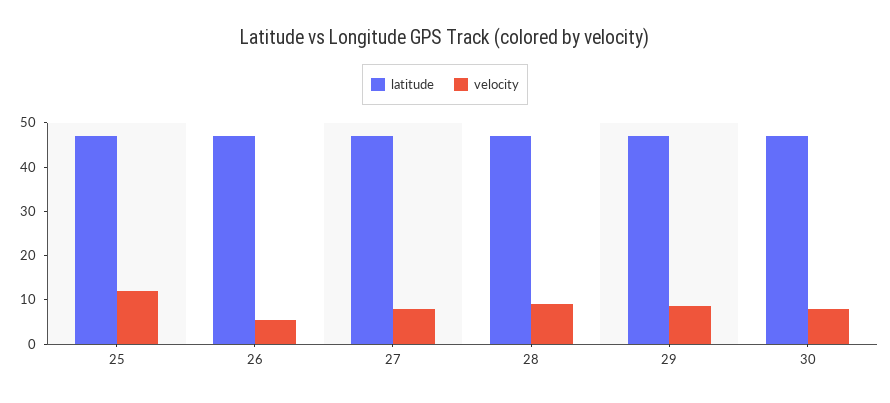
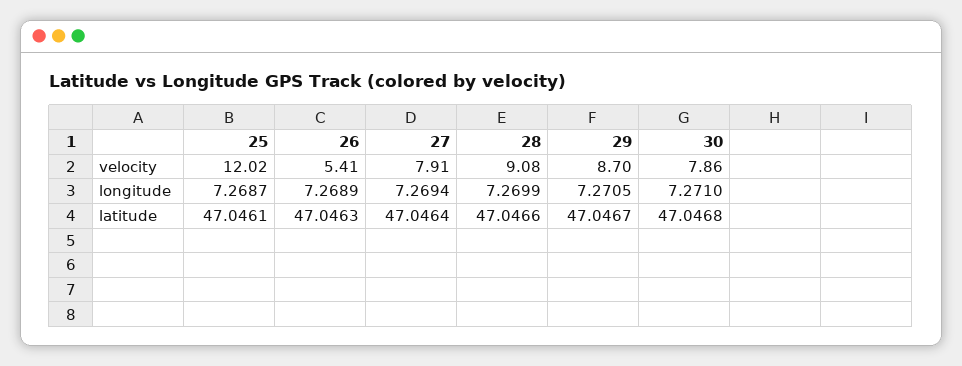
  {
    "latitude": {
      "25": 47.0461,
      "26": 47.0463,
      "27": 47.0464,
      "28": 47.0466,
      "29": 47.0467,
      "30": 47.0468
    },
    "velocity": {
      "25": 12.02,
      "26": 5.41,
      "27": 7.91,
      "28": 9.08,
      "29": 8.7,
      "30": 7.86
-   }
+   },
+   "longitude": {
+     "25": 7.2687,
+     "26": 7.2689,
+     "27": 7.2694,
+     "28": 7.2699,
+     "29": 7.2705,
+     "30": 7.271
+   }
  }

